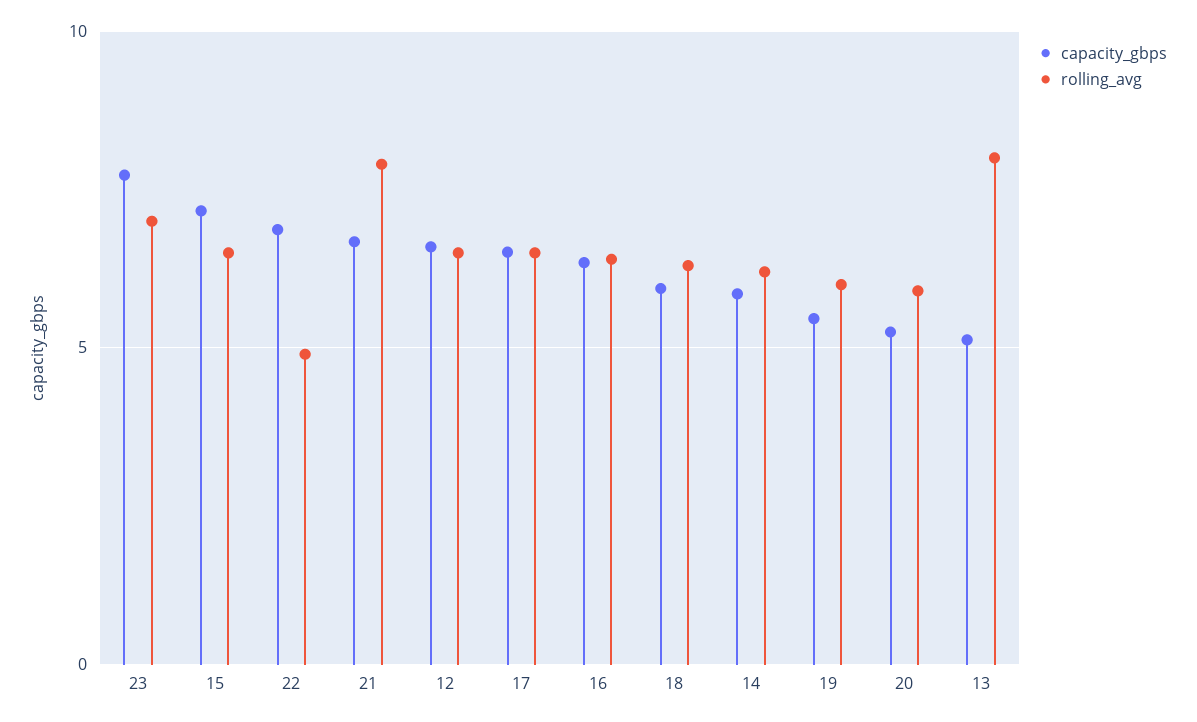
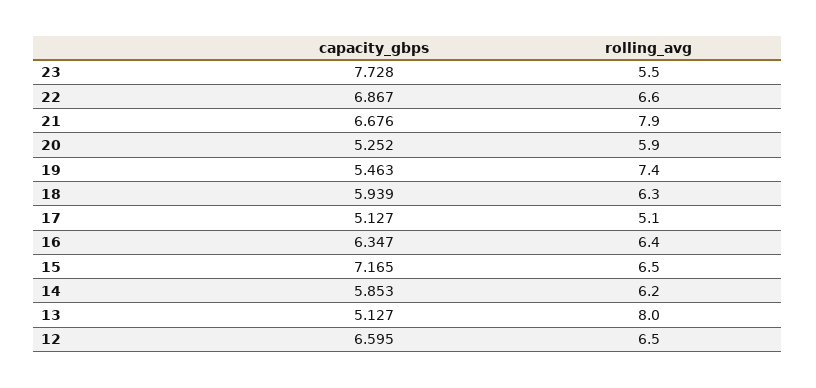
  {
    "capacity_gbps": {
      "23": 7.728,
      "15": 7.165,
      "22": 6.867,
      "21": 6.676,
      "12": 6.595,
-     "17": 6.5,
+     "17": 5.127,
      "16": 6.347,
      "18": 5.939,
      "14": 5.853,
      "19": 5.463,
      "20": 5.252,
      "13": 5.127
    },
    "rolling_avg": {
-     "23": 7,
+     "23": 5.5,
      "15": 6.5,
-     "22": 5,
+     "22": 6.6,
      "21": 7.9,
      "12": 6.5,
-     "17": 6.5,
+     "17": 5.1,
      "16": 6.4,
      "18": 6.3,
      "14": 6.2,
-     "19": 6,
+     "19": 7.4,
      "20": 5.9,
      "13": 8
    }
  }

